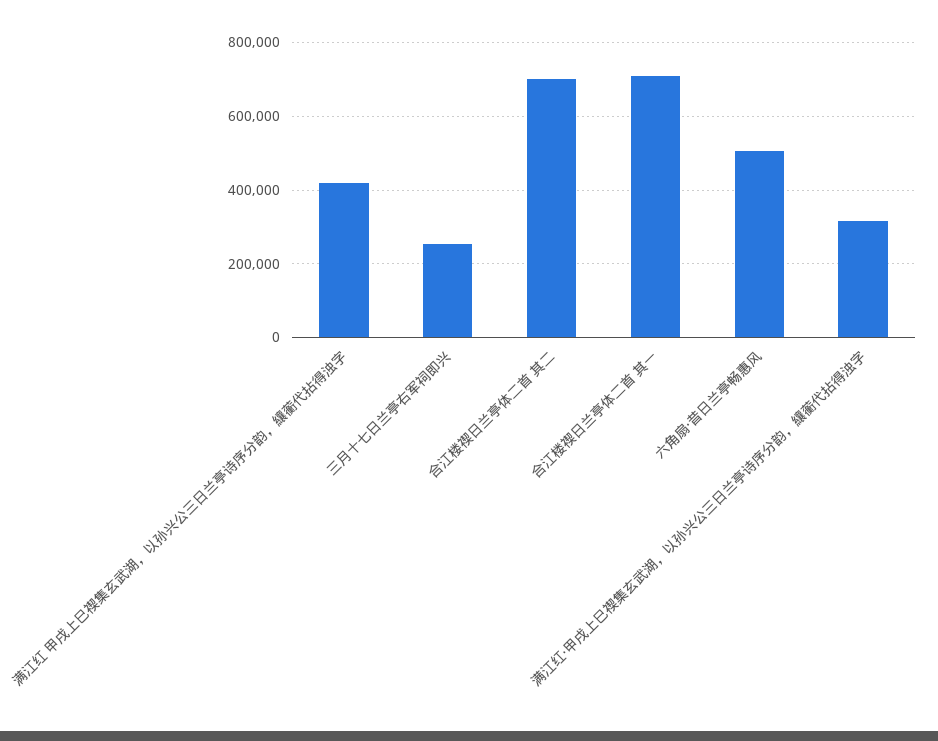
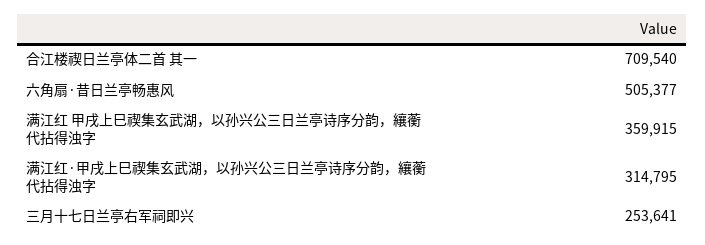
  {
-   "满江红 甲戌上巳禊集玄武湖，以孙兴公三日兰亭诗序分韵，纕蘅代拈得浊字": 420000,
+   "满江红 甲戌上巳禊集玄武湖，以孙兴公三日兰亭诗序分韵，纕蘅代拈得浊字": 359915,
    "三月十七日兰亭右军祠即兴": 253641,
-   "合江楼禊日兰亭体二首 其二": 700000,
    "合江楼禊日兰亭体二首 其一": 709540,
    "六角扇·昔日兰亭畅惠风": 505377,
    "满江红·甲戌上巳禊集玄武湖，以孙兴公三日兰亭诗序分韵，纕蘅代拈得浊字": 314795
  }

